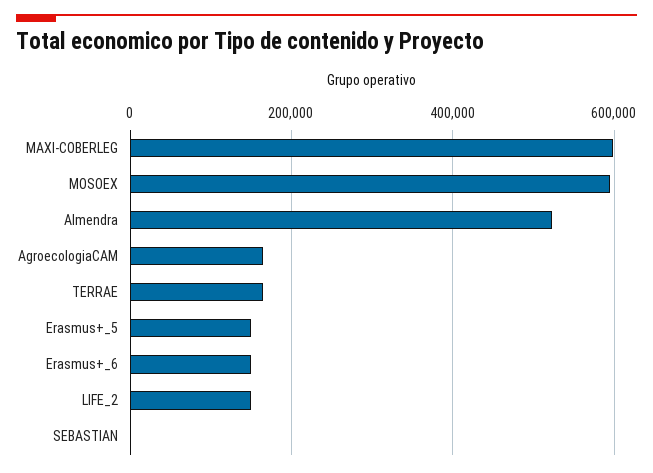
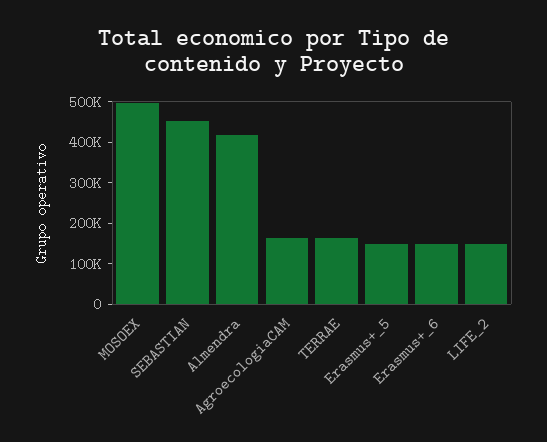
  {
-   "MAXI-COBERLEG": 600000,
-   "MOSOEX": 600000,
+   "MOSOEX": 500000,
-   "Almendra": 520000,
+   "Almendra": 420000,
    "AgroecologiaCAM": 160000,
    "TERRAE": 160000,
    "Erasmus+_5": 160000,
    "Erasmus+_6": 160000,
    "LIFE_2": 160000,
-   "SEBASTIAN": 0
+   "SEBASTIAN": 460000
  }

